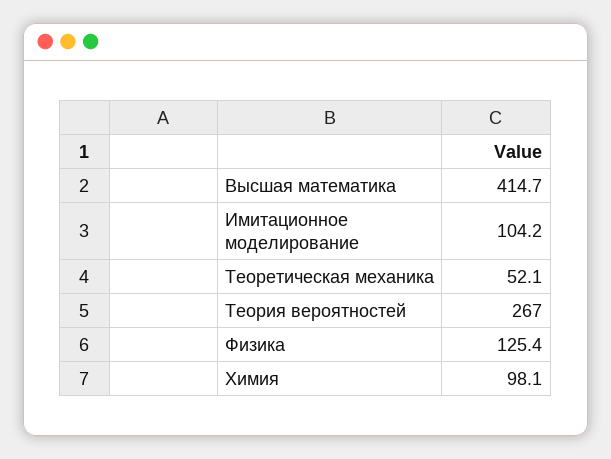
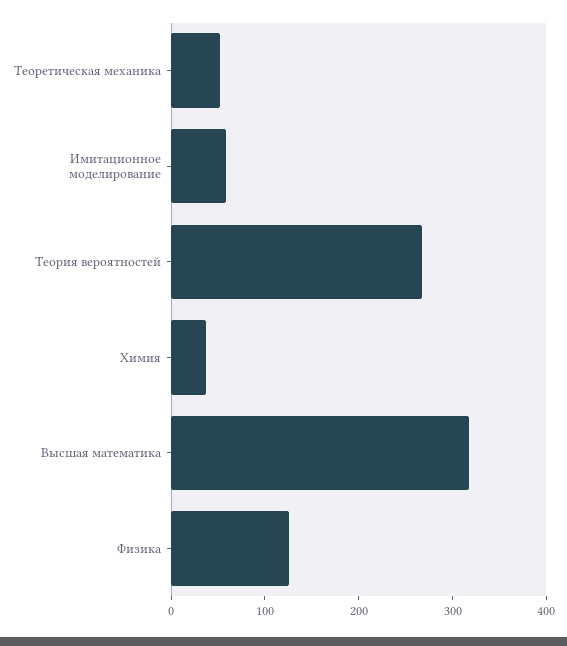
  {
-   "Высшая математика": 414.7,
+   "Высшая математика": 320,
-   "Имитационное моделирование": 104.2,
+   "Имитационное моделирование": 60,
    "Теоретическая механика": 52.1,
    "Теория вероятностей": 267,
    "Физика": 125.4,
-   "Химия": 98.1
+   "Химия": 40
  }

